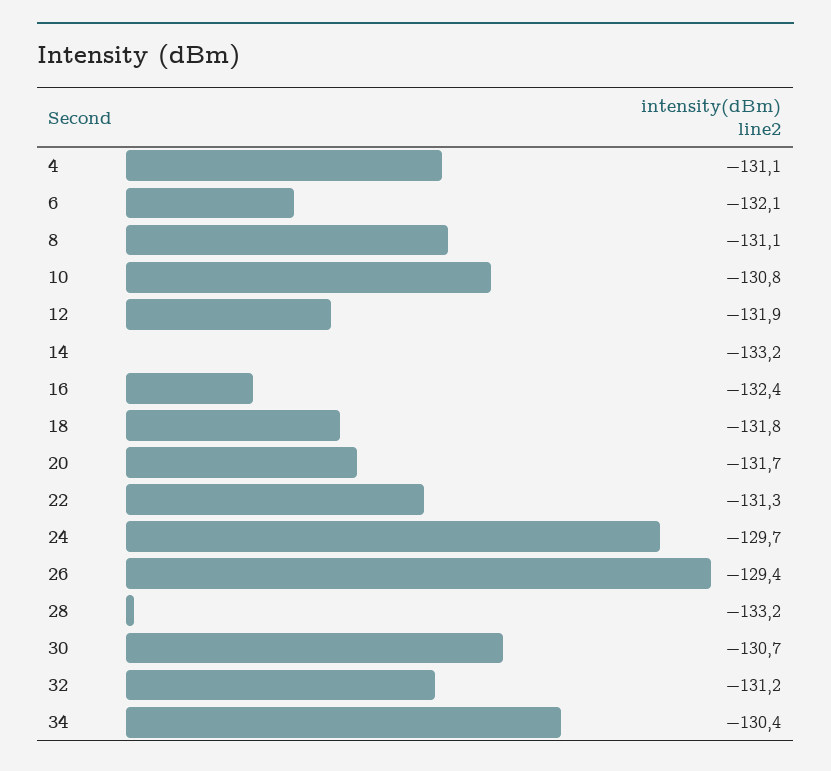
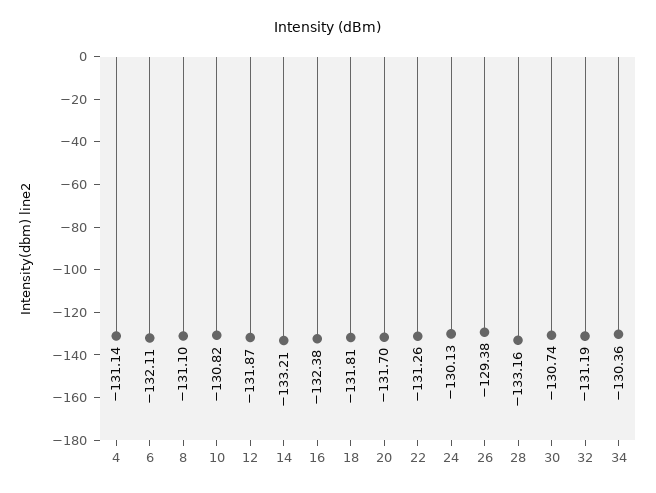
  {
    "4": -131.14,
    "6": -132.11,
    "8": -131.1,
    "10": -130.82,
    "12": -131.87,
    "14": -133.21,
    "16": -132.38,
    "18": -131.81,
    "20": -131.7,
    "22": -131.26,
-   "24": -129.7,
+   "24": -130.13,
    "26": -129.38,
    "28": -133.16,
    "30": -130.74,
    "32": -131.19,
    "34": -130.36
  }

